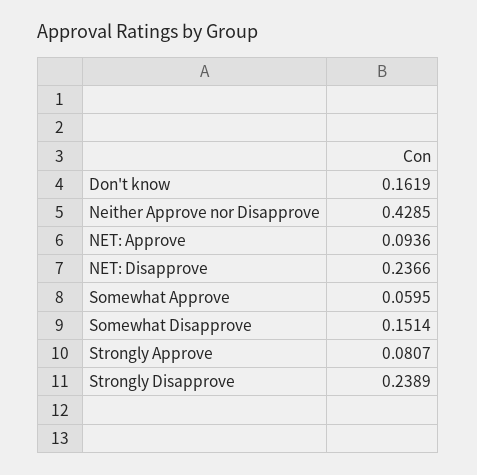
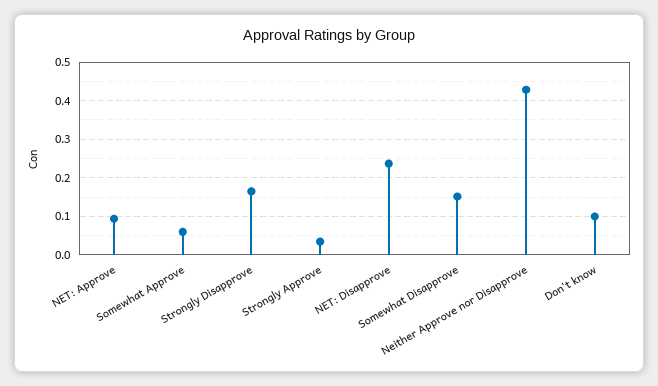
  {
-   "Don't know": 0.1619,
+   "Don't know": 0.1,
    "Neither Approve nor Disapprove": 0.4285,
    "NET: Approve": 0.0936,
    "NET: Disapprove": 0.2366,
    "Somewhat Approve": 0.0595,
    "Somewhat Disapprove": 0.1514,
-   "Strongly Approve": 0.0807,
+   "Strongly Approve": 0.04,
-   "Strongly Disapprove": 0.2389
+   "Strongly Disapprove": 0.16
  }

